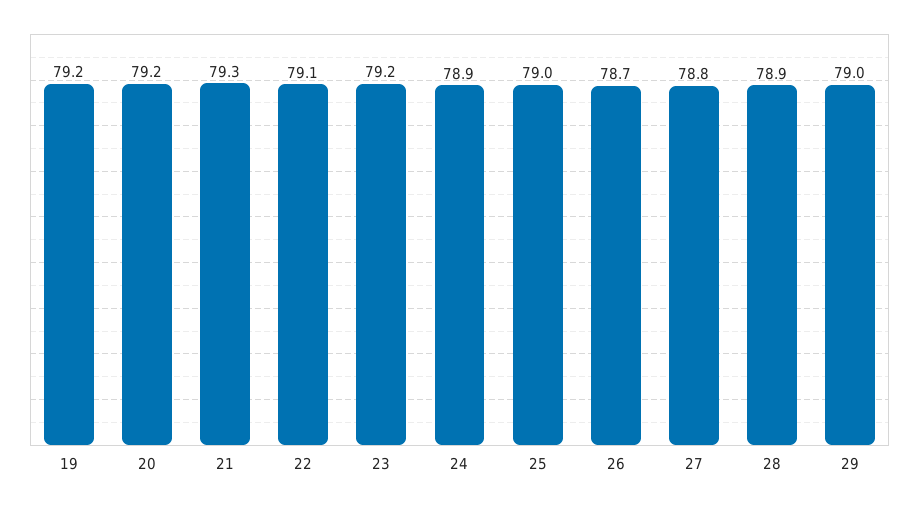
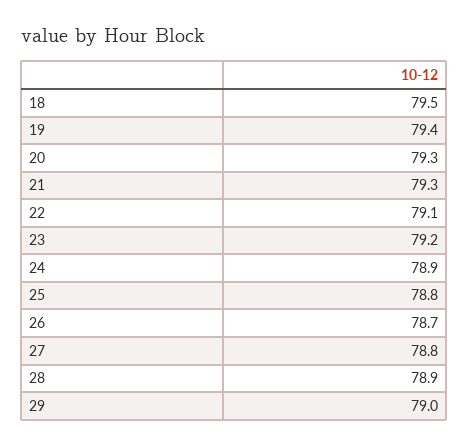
  {
-   "19": 79.2,
+   "19": 79.4,
-   "20": 79.2,
+   "20": 79.3,
    "21": 79.3,
    "22": 79.1,
    "23": 79.2,
    "24": 78.9,
-   "25": 79,
+   "25": 78.8,
    "26": 78.7,
    "27": 78.8,
    "28": 78.9,
-   "29": 79
+   "29": 79,
+   "18": 79.5
  }

